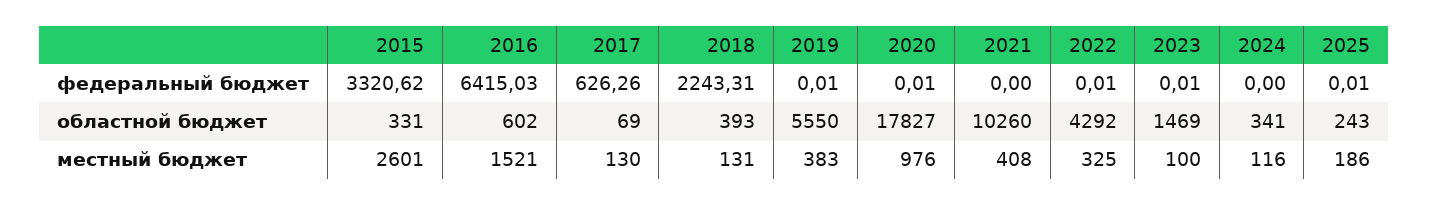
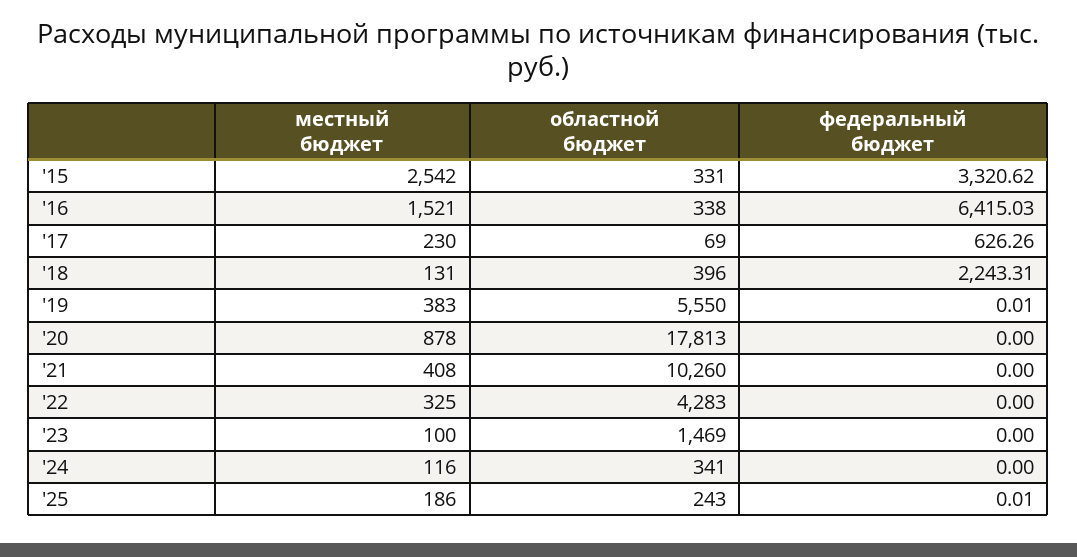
  {
    "2015": {
      "федеральный бюджет": 3320.62,
      "областной бюджет": 331,
-     "местный бюджет": 2601
+     "местный бюджет": 2542
    },
    "2016": {
      "федеральный бюджет": 6415.03,
-     "областной бюджет": 602,
+     "областной бюджет": 338,
      "местный бюджет": 1521
    },
    "2017": {
      "федеральный бюджет": 626.26,
      "областной бюджет": 69,
-     "местный бюджет": 130
+     "местный бюджет": 230
    },
    "2018": {
      "федеральный бюджет": 2243.31,
-     "областной бюджет": 393,
+     "областной бюджет": 396,
      "местный бюджет": 131
    },
    "2019": {
      "федеральный бюджет": 0.01,
      "областной бюджет": 5550,
      "местный бюджет": 383
    },
    "2020": {
-     "федеральный бюджет": 0.01,
+     "федеральный бюджет": 0,
-     "областной бюджет": 17827,
+     "областной бюджет": 17813,
-     "местный бюджет": 976
+     "местный бюджет": 878
    },
    "2021": {
      "федеральный бюджет": 0,
      "областной бюджет": 10260,
      "местный бюджет": 408
    },
    "2022": {
-     "федеральный бюджет": 0.01,
+     "федеральный бюджет": 0,
-     "областной бюджет": 4292,
+     "областной бюджет": 4283,
      "местный бюджет": 325
    },
    "2023": {
-     "федеральный бюджет": 0.01,
+     "федеральный бюджет": 0,
      "областной бюджет": 1469,
      "местный бюджет": 100
    },
    "2024": {
      "федеральный бюджет": 0,
      "областной бюджет": 341,
      "местный бюджет": 116
    },
    "2025": {
      "федеральный бюджет": 0.01,
      "областной бюджет": 243,
      "местный бюджет": 186
    }
  }

